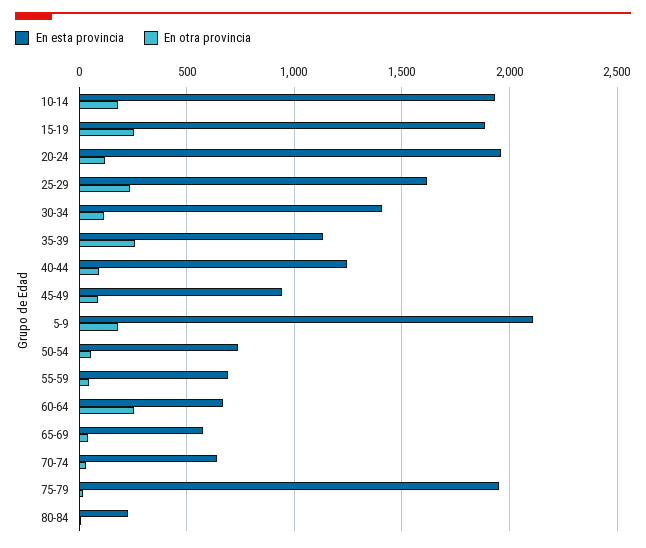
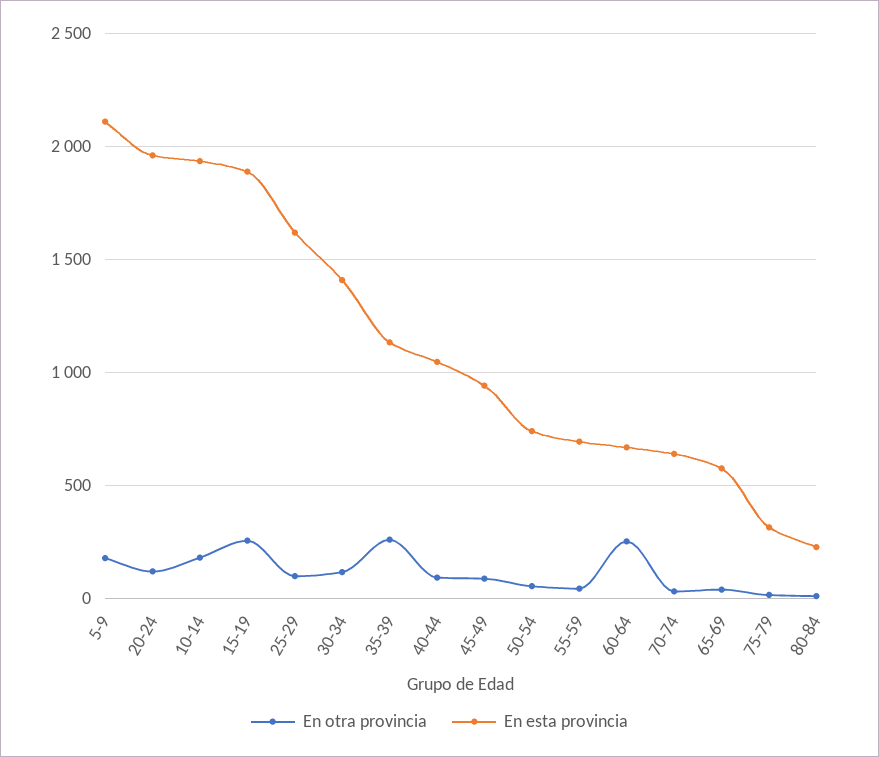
  {
    "En esta provincia": {
      "10-14": 1950,
      "15-19": 1900,
      "20-24": 1950,
      "25-29": 1600,
      "30-34": 1400,
      "35-39": 1150,
-     "40-44": 1250,
+     "40-44": 1050,
      "45-49": 950,
      "5-9": 2100,
      "50-54": 750,
      "55-59": 700,
      "60-64": 650,
      "65-69": 600,
      "70-74": 650,
-     "75-79": 1950,
+     "75-79": 300,
      "80-84": 250
    },
    "En otra provincia": {
      "10-14": 200,
      "15-19": 250,
      "20-24": 100,
-     "25-29": 250,
+     "25-29": 100,
      "30-34": 100,
      "35-39": 250,
      "40-44": 100,
      "45-49": 100,
      "5-9": 200,
      "50-54": 50,
      "55-59": 50,
      "60-64": 250,
      "65-69": 50,
      "70-74": 50,
      "75-79": 0,
      "80-84": 0
    }
  }

